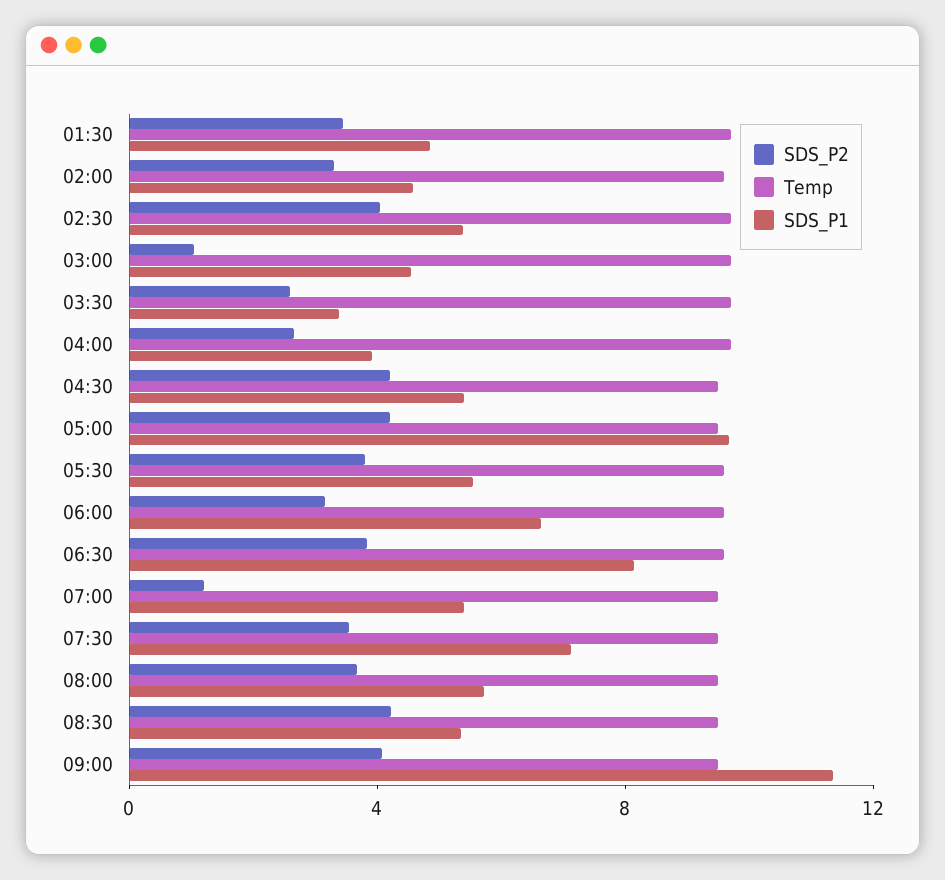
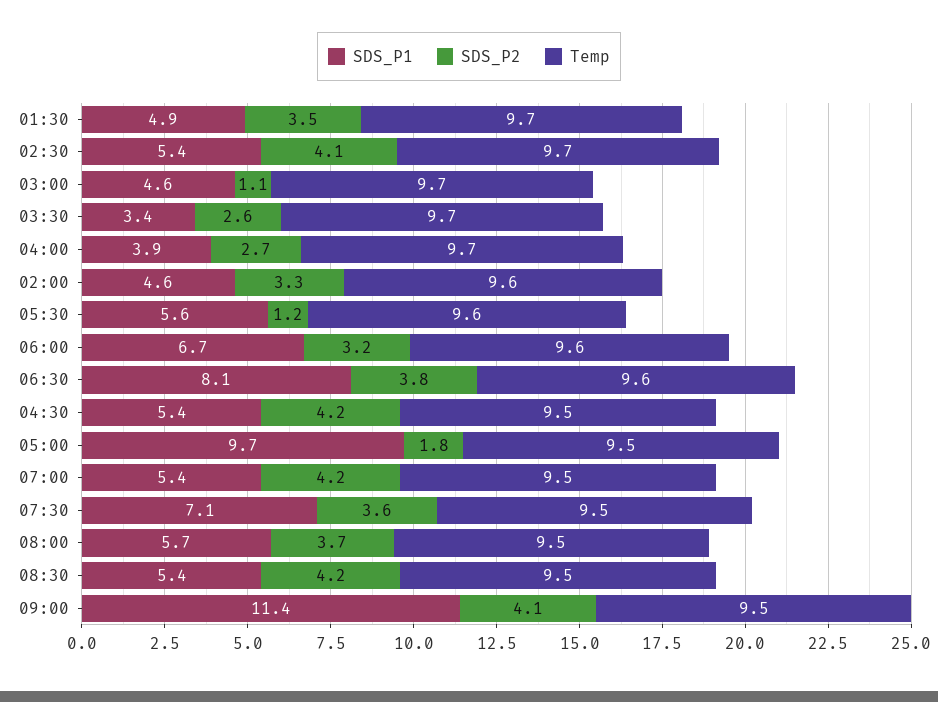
  {
    "SDS_P2": {
      "01:30": 3.5,
      "02:00": 3.3,
      "02:30": 4.1,
      "03:00": 1.1,
      "03:30": 2.6,
      "04:00": 2.7,
      "04:30": 4.2,
-     "05:00": 4,
+     "05:00": 1.8,
-     "05:30": 4,
+     "05:30": 1.2,
      "06:00": 3.2,
      "06:30": 3.8,
-     "07:00": 1,
+     "07:00": 4.2,
      "07:30": 3.6,
      "08:00": 3.7,
      "08:30": 4.2,
      "09:00": 4.1
    },
    "Temp": {
      "01:30": 9.7,
      "02:00": 9.6,
      "02:30": 9.7,
      "03:00": 9.7,
      "03:30": 9.7,
      "04:00": 9.7,
      "04:30": 9.5,
      "05:00": 9.5,
      "05:30": 9.6,
      "06:00": 9.6,
      "06:30": 9.6,
      "07:00": 9.5,
      "07:30": 9.5,
      "08:00": 9.5,
      "08:30": 9.5,
      "09:00": 9.5
    },
    "SDS_P1": {
      "01:30": 4.9,
      "02:00": 4.6,
      "02:30": 5.4,
      "03:00": 4.6,
      "03:30": 3.4,
      "04:00": 3.9,
      "04:30": 5.4,
      "05:00": 9.7,
      "05:30": 5.6,
      "06:00": 6.7,
      "06:30": 8.1,
      "07:00": 5.4,
      "07:30": 7.1,
      "08:00": 5.7,
      "08:30": 5.4,
      "09:00": 11.4
    }
  }

